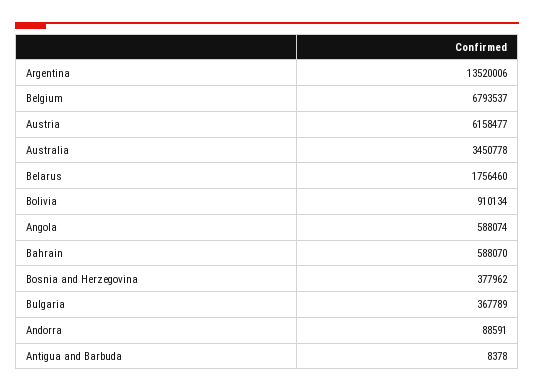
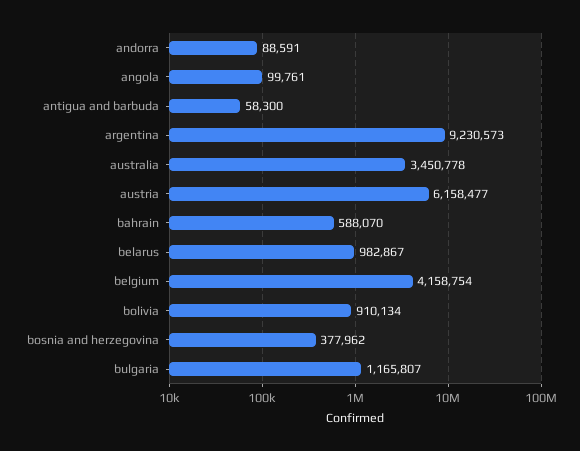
  {
-   "Argentina": 13520006,
+   "Argentina": 9230573,
-   "Belgium": 6793537,
+   "Belgium": 4158754,
    "Austria": 6158477,
    "Australia": 3450778,
-   "Belarus": 1756460,
+   "Belarus": 982867,
    "Bolivia": 910134,
-   "Angola": 588074,
+   "Angola": 99761,
    "Bahrain": 588070,
    "Bosnia and Herzegovina": 377962,
-   "Bulgaria": 367789,
+   "Bulgaria": 1165807,
    "Andorra": 88591,
-   "Antigua and Barbuda": 8378
+   "Antigua and Barbuda": 58300
  }

